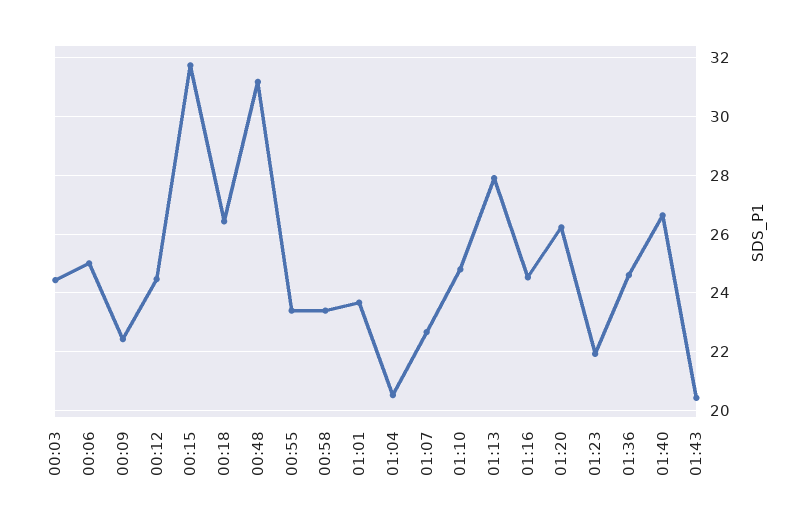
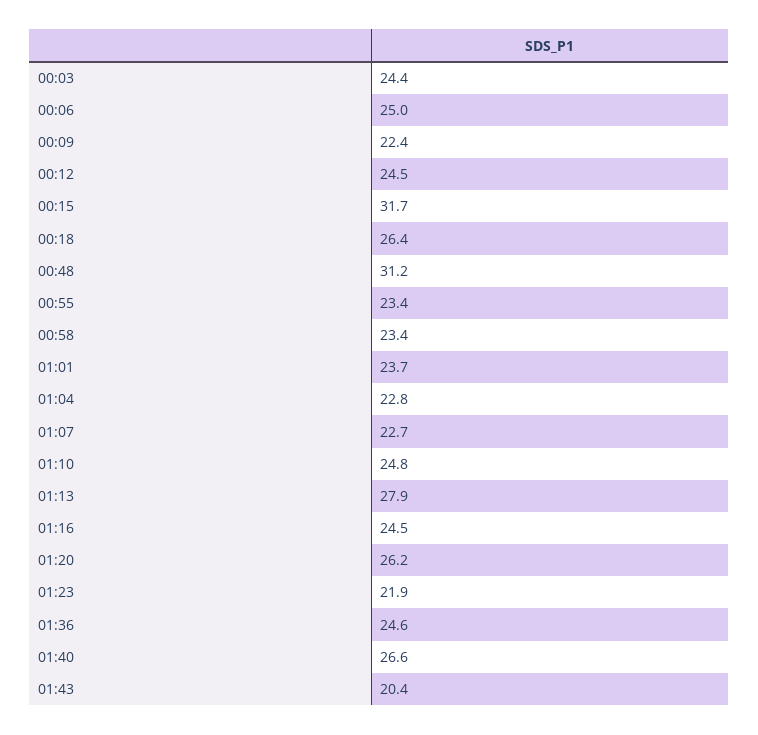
  {
    "00:03": 24.4,
    "00:06": 25,
    "00:09": 22.4,
    "00:12": 24.5,
    "00:15": 31.7,
    "00:18": 26.4,
    "00:48": 31.2,
    "00:55": 23.4,
    "00:58": 23.4,
    "01:01": 23.7,
-   "01:04": 20.5,
+   "01:04": 22.8,
    "01:07": 22.7,
    "01:10": 24.8,
    "01:13": 27.9,
    "01:16": 24.5,
    "01:20": 26.2,
    "01:23": 21.9,
    "01:36": 24.6,
    "01:40": 26.6,
    "01:43": 20.4
  }

